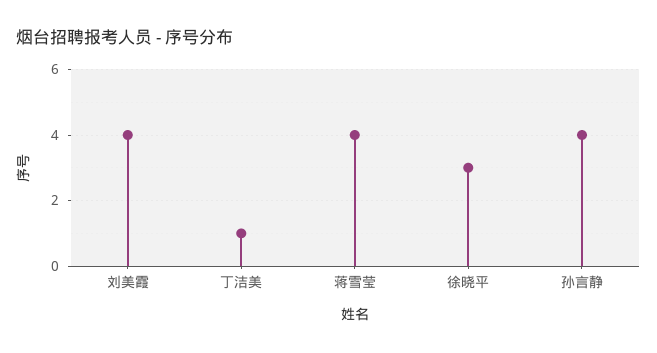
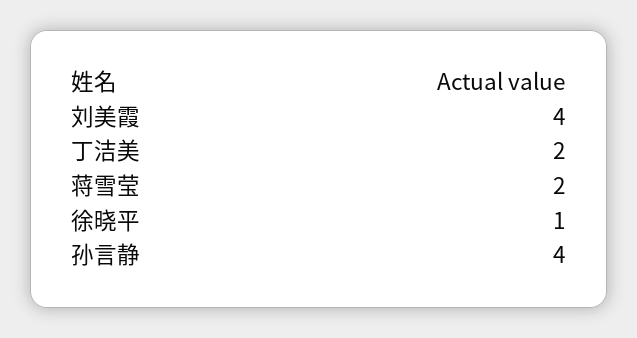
  {
    "刘美霞": 4,
-   "丁洁美": 1,
+   "丁洁美": 2,
-   "蒋雪莹": 4,
+   "蒋雪莹": 2,
-   "徐晓平": 3,
+   "徐晓平": 1,
    "孙言静": 4
  }

